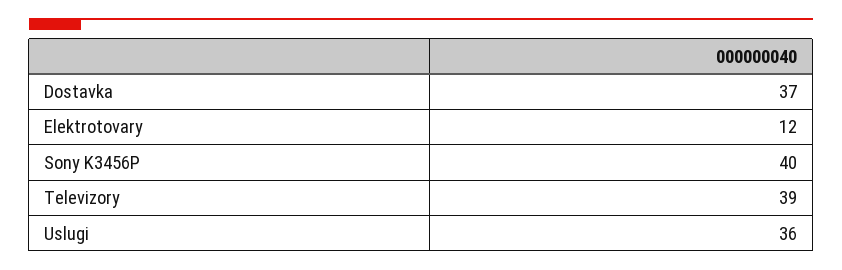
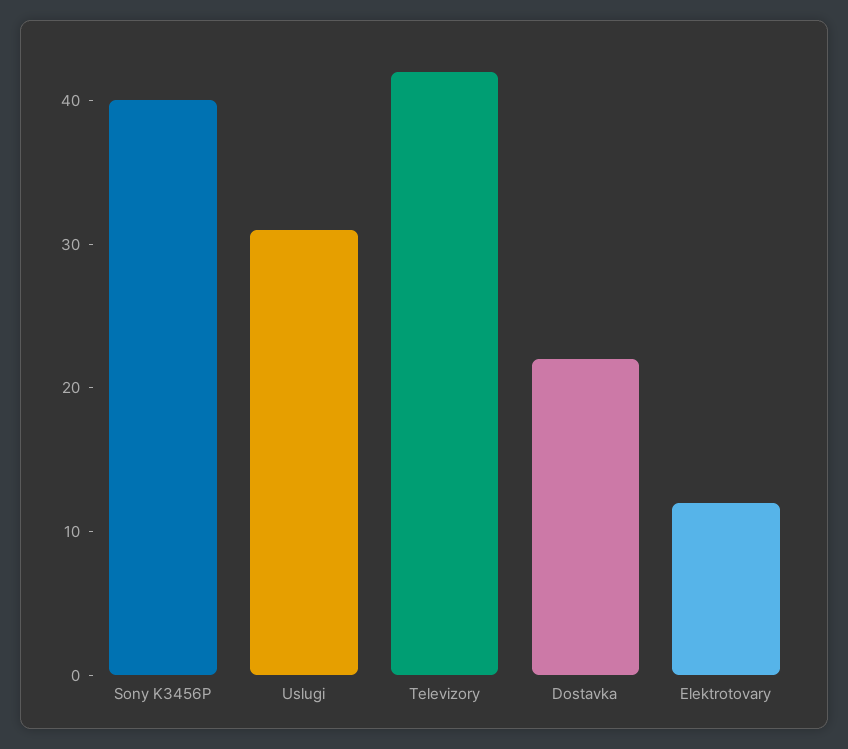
  {
-   "Dostavka": 37,
+   "Dostavka": 22,
    "Elektrotovary": 12,
    "Sony K3456P": 40,
-   "Televizory": 39,
+   "Televizory": 42,
-   "Uslugi": 36
+   "Uslugi": 31
  }

